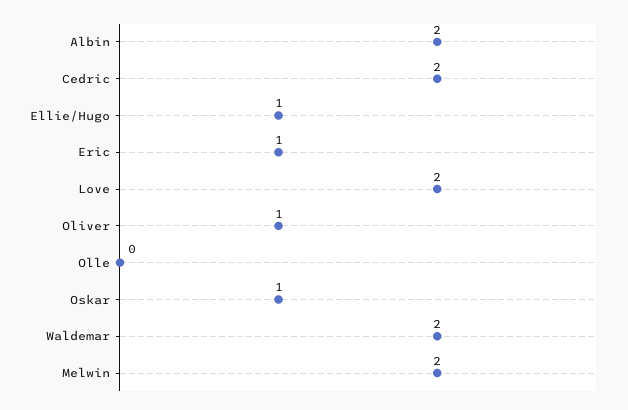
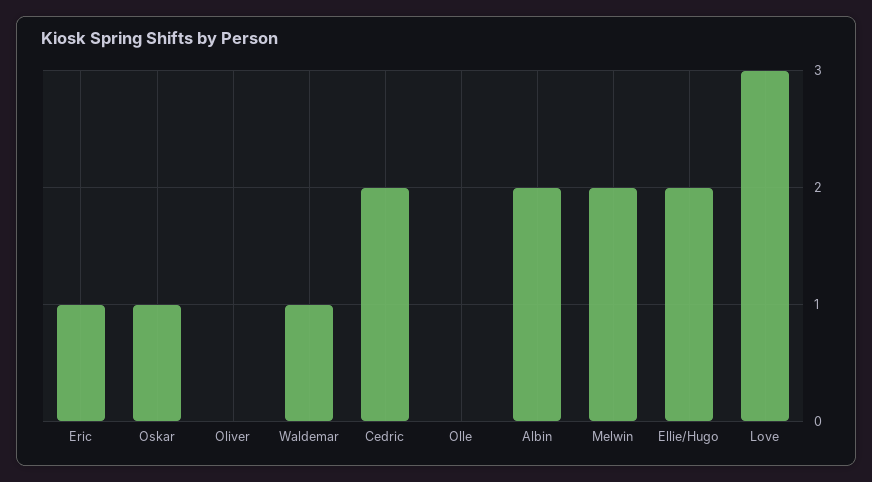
  {
    "Albin": 2,
    "Cedric": 2,
-   "Ellie/Hugo": 1,
+   "Ellie/Hugo": 2,
    "Eric": 1,
-   "Love": 2,
+   "Love": 3,
-   "Oliver": 1,
+   "Oliver": 0,
    "Olle": 0,
    "Oskar": 1,
-   "Waldemar": 2,
+   "Waldemar": 1,
    "Melwin": 2
  }

